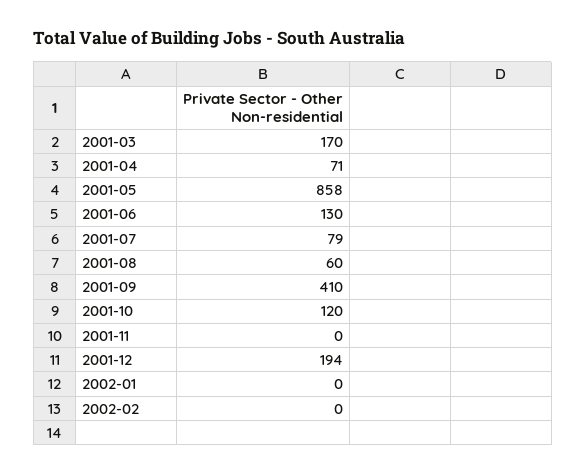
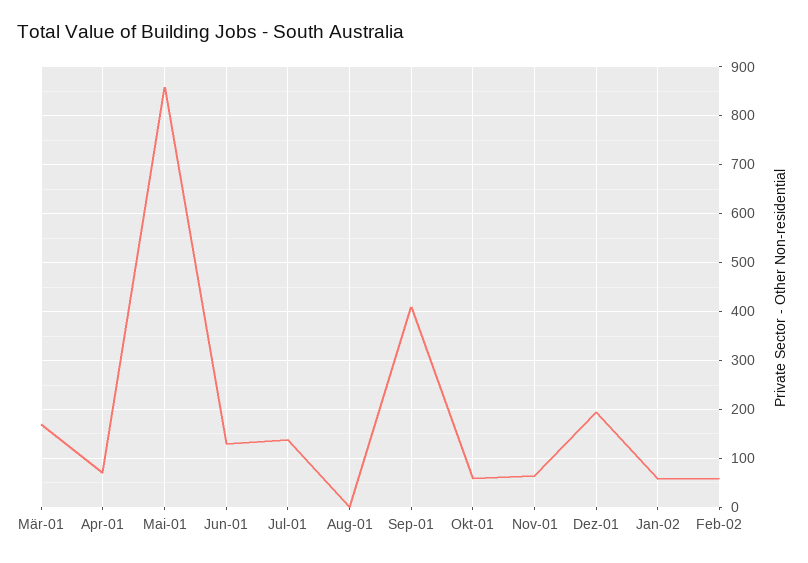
  {
    "2001-03": 170,
    "2001-04": 71,
    "2001-05": 858,
    "2001-06": 130,
-   "2001-07": 79,
+   "2001-07": 140,
-   "2001-08": 60,
+   "2001-08": 0,
    "2001-09": 410,
-   "2001-10": 120,
+   "2001-10": 60,
-   "2001-11": 0,
+   "2001-11": 60,
    "2001-12": 194,
-   "2002-01": 0,
+   "2002-01": 60,
-   "2002-02": 0
+   "2002-02": 60
  }

